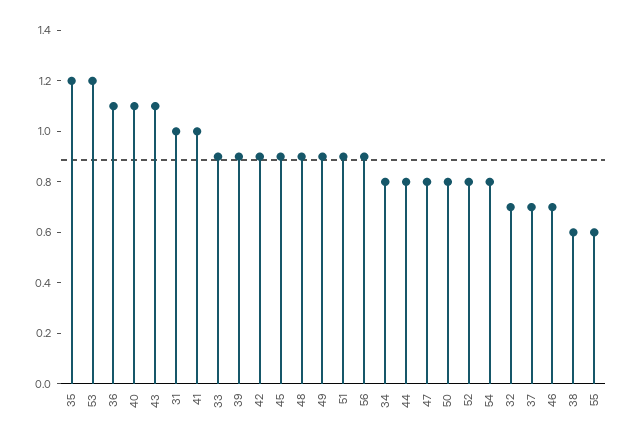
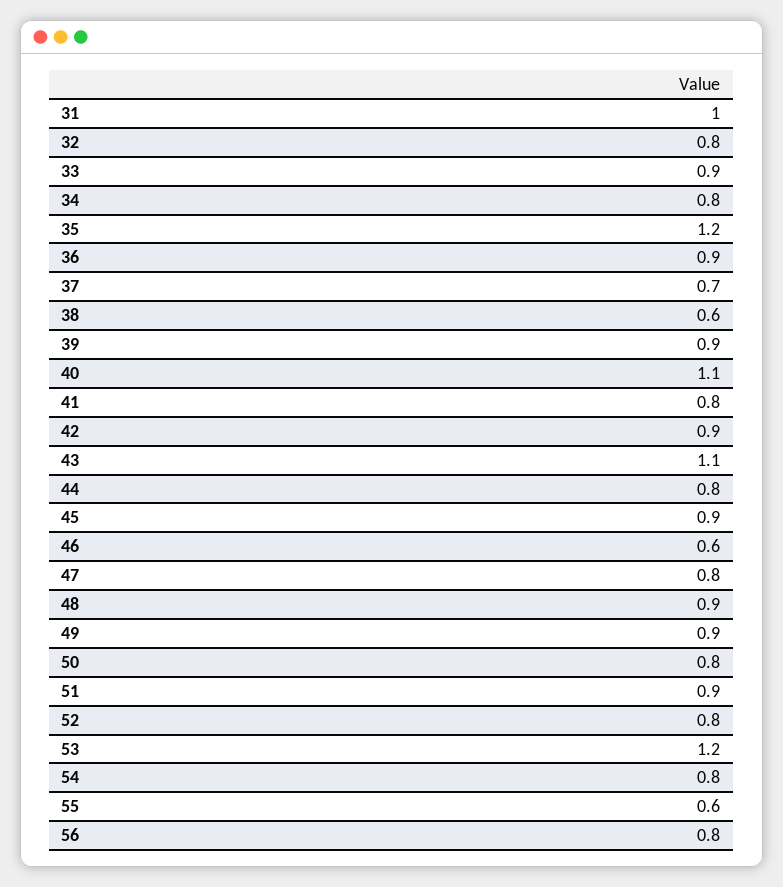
  {
    "35": 1.2,
    "53": 1.2,
-   "36": 1.1,
+   "36": 0.9,
    "40": 1.1,
    "43": 1.1,
    "31": 1,
-   "41": 1,
+   "41": 0.8,
    "33": 0.9,
    "39": 0.9,
    "42": 0.9,
    "45": 0.9,
    "48": 0.9,
    "49": 0.9,
    "51": 0.9,
-   "56": 0.9,
+   "56": 0.8,
    "34": 0.8,
    "44": 0.8,
    "47": 0.8,
    "50": 0.8,
    "52": 0.8,
    "54": 0.8,
-   "32": 0.7,
+   "32": 0.8,
    "37": 0.7,
-   "46": 0.7,
+   "46": 0.6,
    "38": 0.6,
    "55": 0.6
  }

